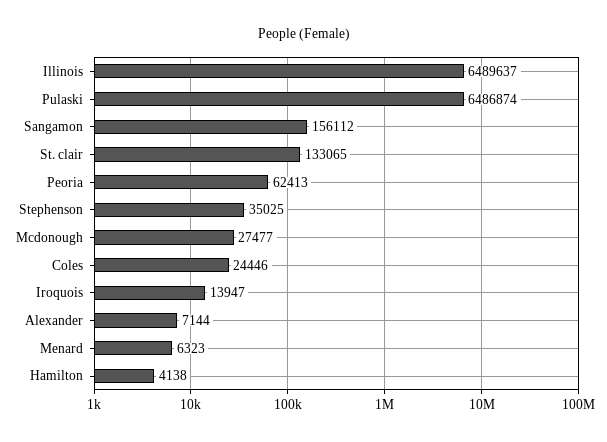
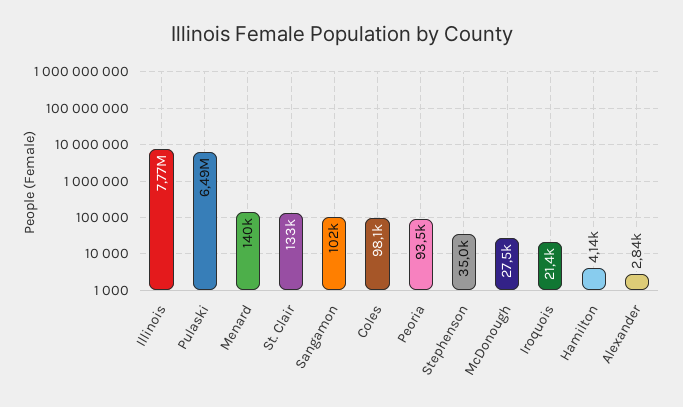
  {
-   "Illinois": 6489637,
+   "Illinois": 7770000,
    "Pulaski": 6486874,
-   "Sangamon": 156112,
+   "Sangamon": 102000,
    "St. clair": 133065,
-   "Peoria": 62413,
+   "Peoria": 93500,
    "Stephenson": 35025,
    "Mcdonough": 27477,
-   "Coles": 24446,
+   "Coles": 98100,
-   "Iroquois": 13947,
+   "Iroquois": 21400,
-   "Alexander": 7144,
+   "Alexander": 2840,
-   "Menard": 6323,
+   "Menard": 140000,
    "Hamilton": 4138
  }

